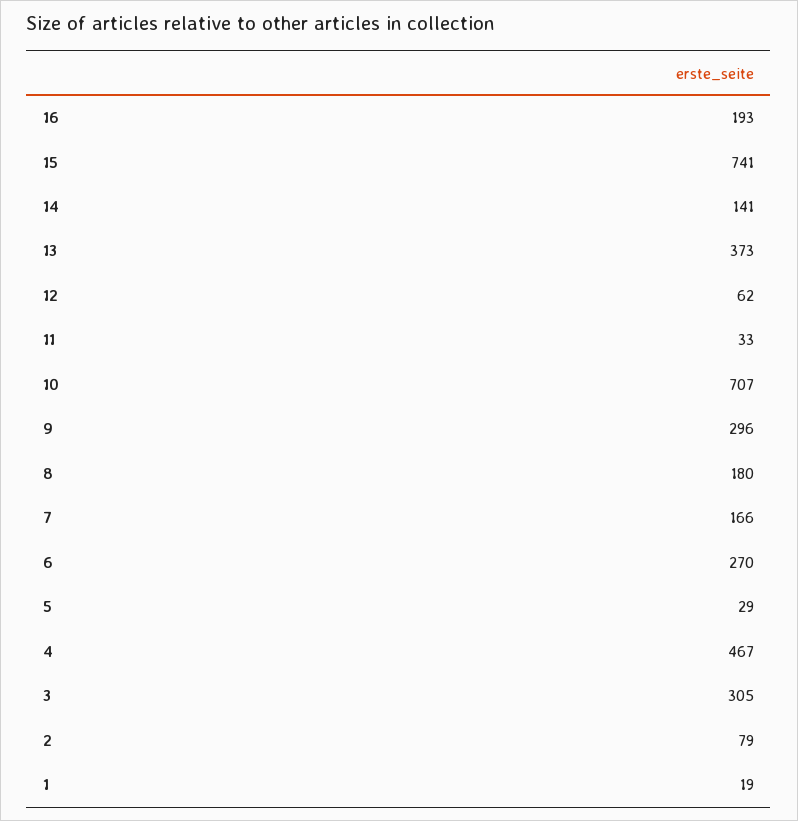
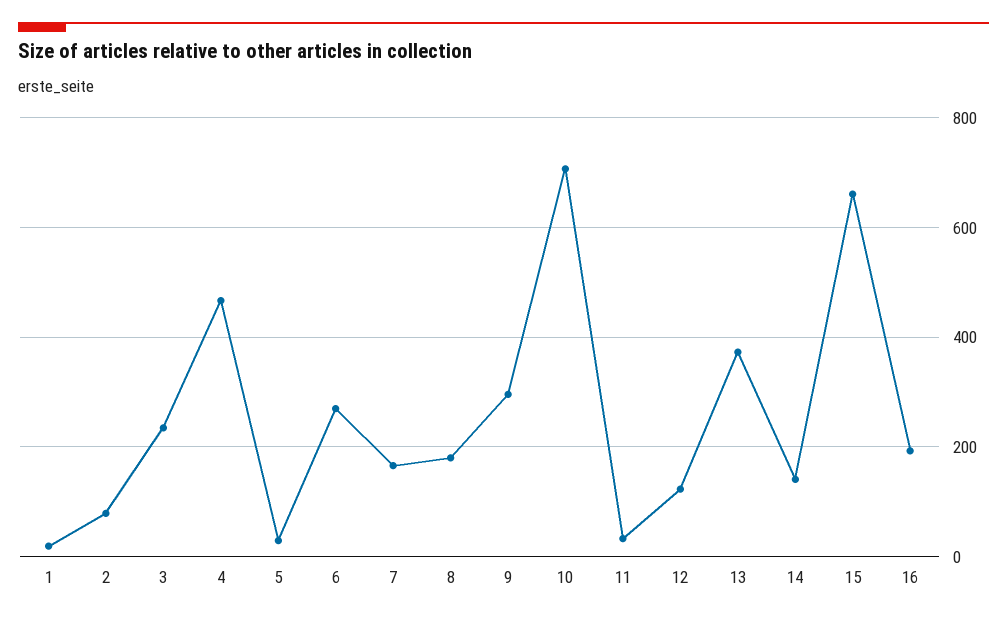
  {
    "16": 193,
-   "15": 741,
+   "15": 660,
    "14": 141,
    "13": 373,
-   "12": 62,
+   "12": 120,
    "11": 33,
    "10": 707,
    "9": 296,
    "8": 180,
    "7": 166,
    "6": 270,
    "5": 29,
    "4": 467,
-   "3": 305,
+   "3": 240,
    "2": 79,
    "1": 19
  }

